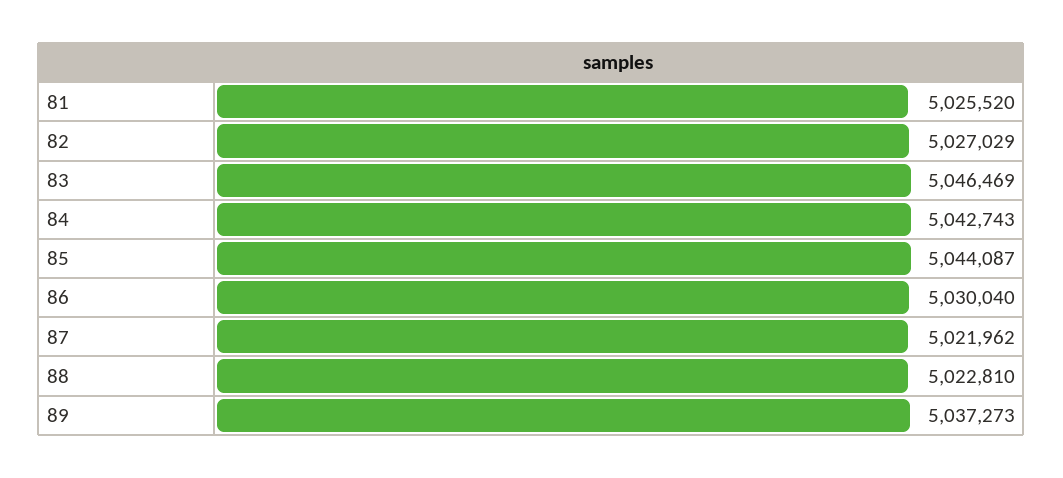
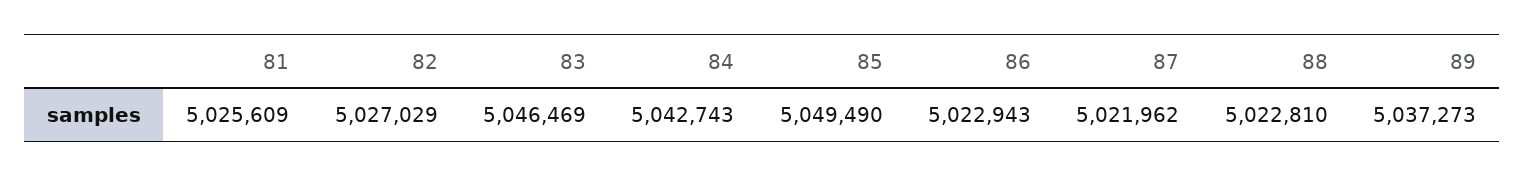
  {
-   "81": 5025520,
+   "81": 5025609,
    "82": 5027029,
    "83": 5046469,
    "84": 5042743,
-   "85": 5044087,
+   "85": 5049490,
-   "86": 5030040,
+   "86": 5022943,
    "87": 5021962,
    "88": 5022810,
    "89": 5037273
  }

